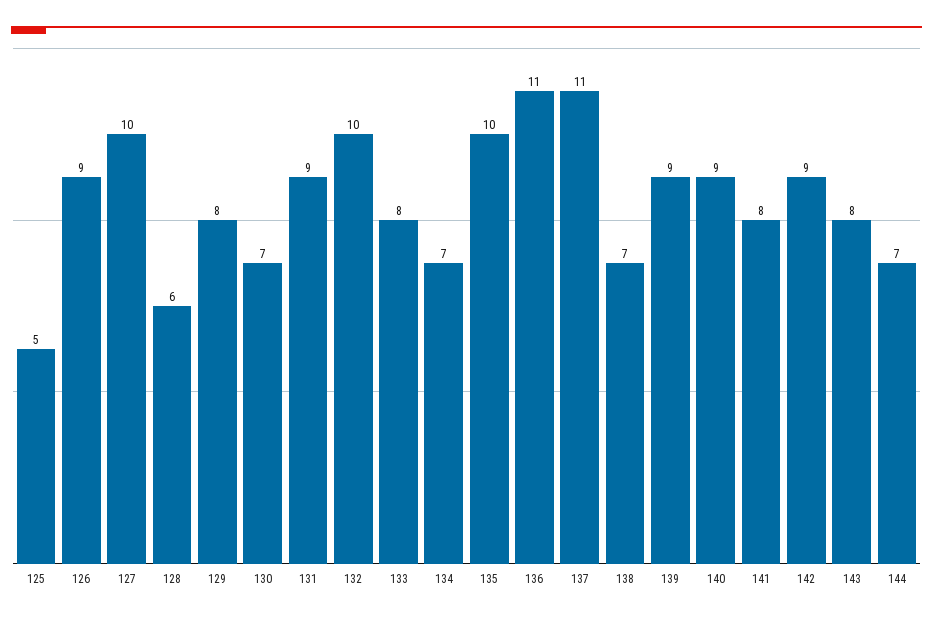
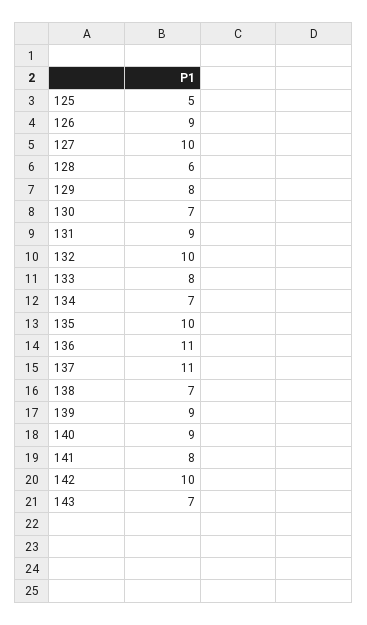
  {
    "125": 5,
    "126": 9,
    "127": 10,
    "128": 6,
    "129": 8,
    "130": 7,
    "131": 9,
    "132": 10,
    "133": 8,
    "134": 7,
    "135": 10,
    "136": 11,
    "137": 11,
    "138": 7,
    "139": 9,
    "140": 9,
    "141": 8,
-   "142": 9,
+   "142": 10,
-   "143": 8,
+   "143": 7
-   "144": 7
  }

